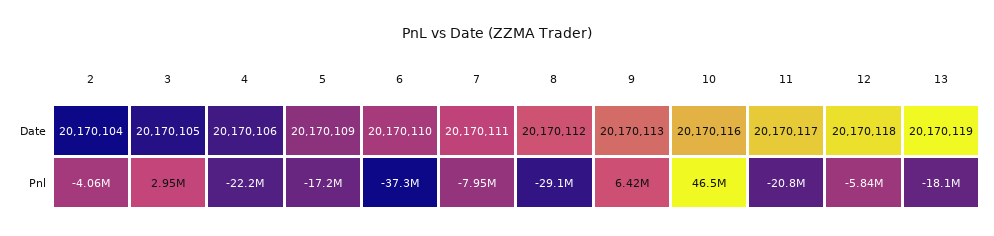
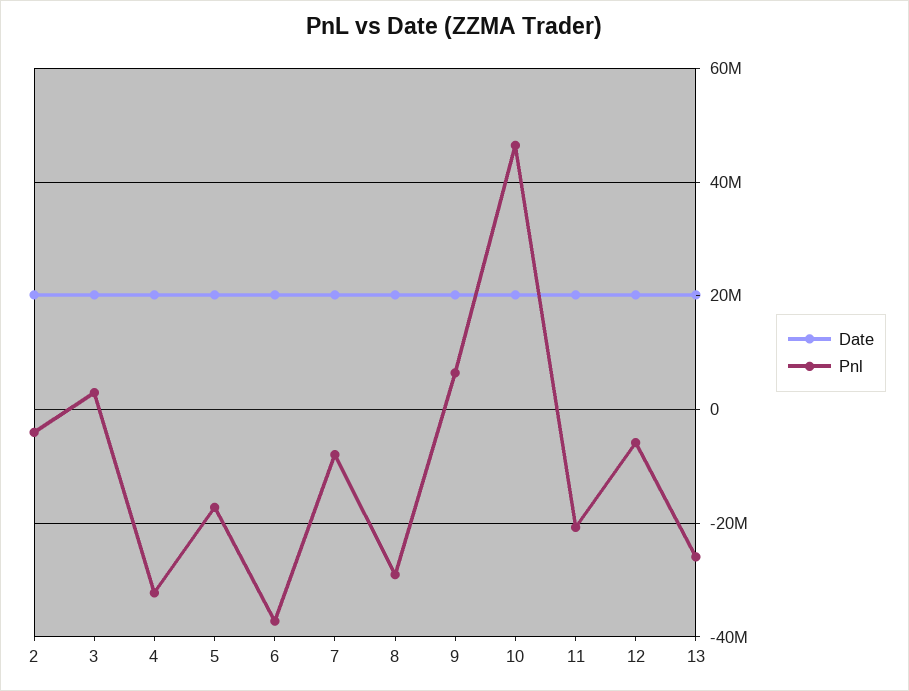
  {
    "Date": {
      "2": 20170104,
      "3": 20170105,
      "4": 20170106,
      "5": 20170109,
      "6": 20170110,
      "7": 20170111,
      "8": 20170112,
      "9": 20170113,
      "10": 20170116,
      "11": 20170117,
      "12": 20170118,
      "13": 20170119
    },
    "Pnl": {
      "2": -4060000,
      "3": 2950000,
-     "4": -22200000,
+     "4": -32000000,
      "5": -17200000,
      "6": -37300000,
      "7": -7950000,
      "8": -29100000,
      "9": 6420000,
      "10": 46500000,
      "11": -20800000,
      "12": -5840000,
-     "13": -18100000
+     "13": -26000000
    }
  }

